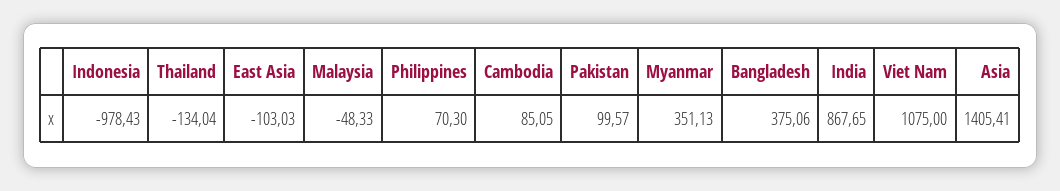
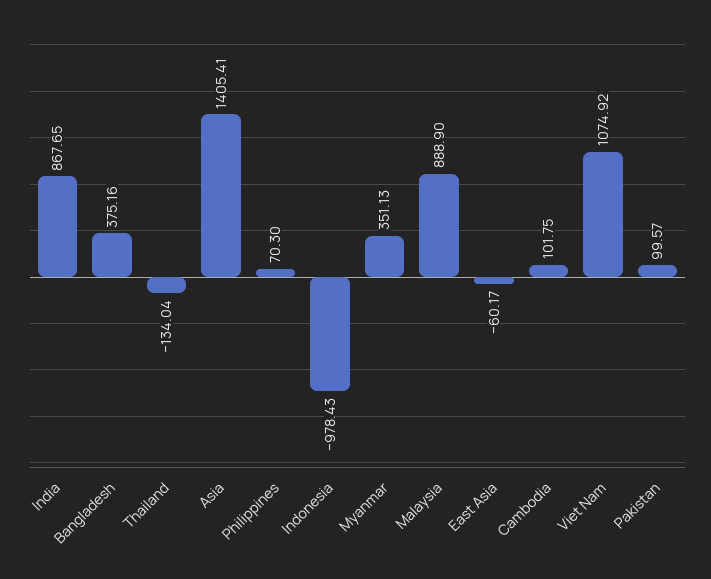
  {
    "Indonesia": -978.43,
    "Thailand": -134.04,
-   "East Asia": -103.03,
+   "East Asia": -60.17,
-   "Malaysia": -48.33,
+   "Malaysia": 888.9,
    "Philippines": 70.3,
-   "Cambodia": 85.05,
+   "Cambodia": 101.75,
    "Pakistan": 99.57,
    "Myanmar": 351.13,
-   "Bangladesh": 375.06,
+   "Bangladesh": 375.16,
    "India": 867.65,
-   "Viet Nam": 1075,
+   "Viet Nam": 1074.92,
    "Asia": 1405.41
  }

